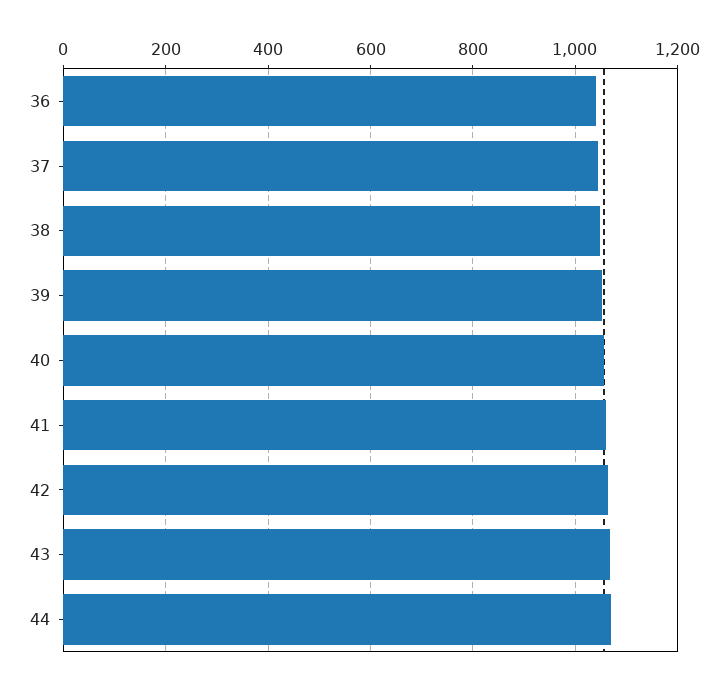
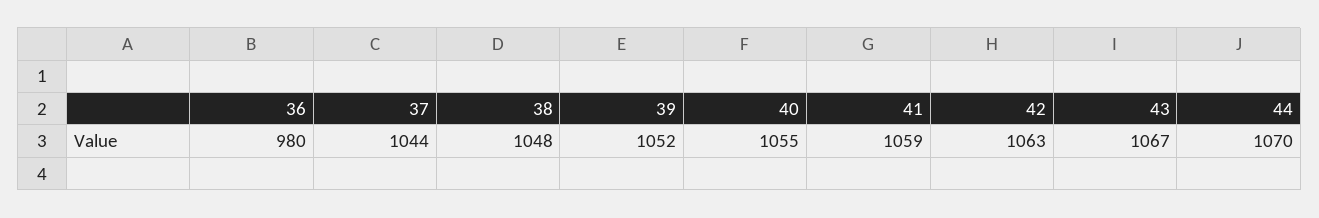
  {
-   "36": 1040,
+   "36": 980,
    "37": 1044,
    "38": 1048,
    "39": 1052,
    "40": 1055,
    "41": 1059,
    "42": 1063,
    "43": 1067,
    "44": 1070
  }

